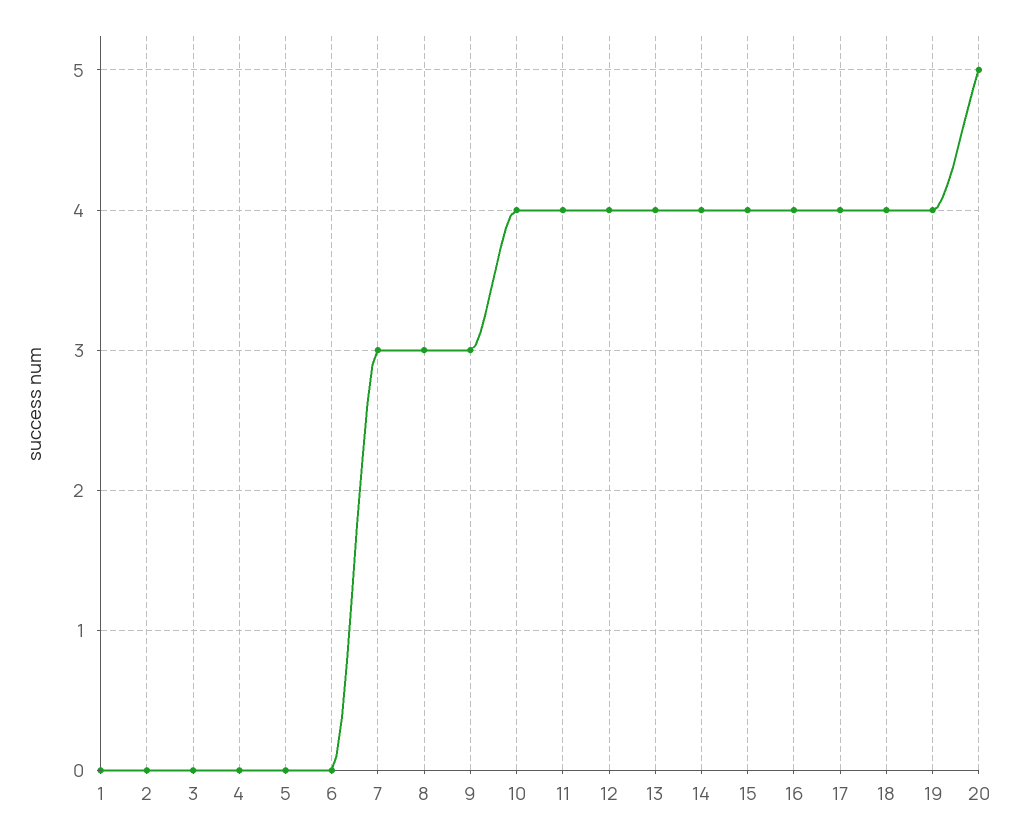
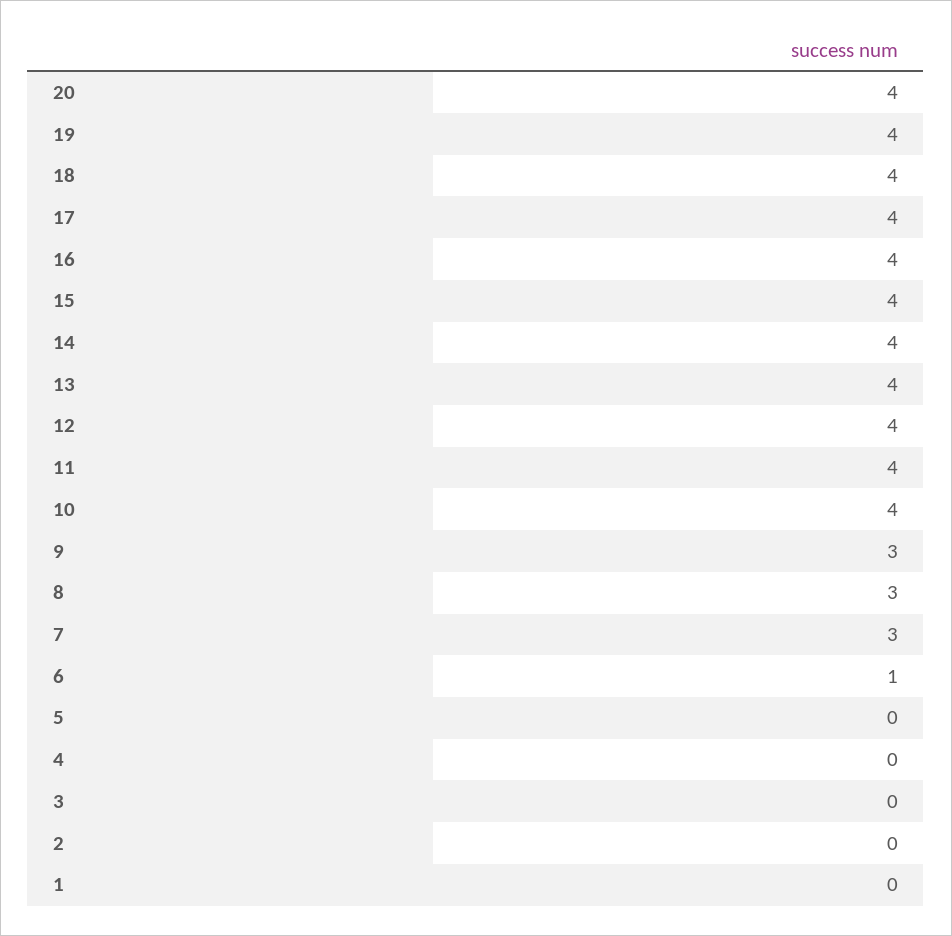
  {
    "1": 0,
    "2": 0,
    "3": 0,
    "4": 0,
    "5": 0,
-   "6": 0,
+   "6": 1,
    "7": 3,
    "8": 3,
    "9": 3,
    "10": 4,
    "11": 4,
    "12": 4,
    "13": 4,
    "14": 4,
    "15": 4,
    "16": 4,
    "17": 4,
    "18": 4,
    "19": 4,
-   "20": 5
+   "20": 4
  }

